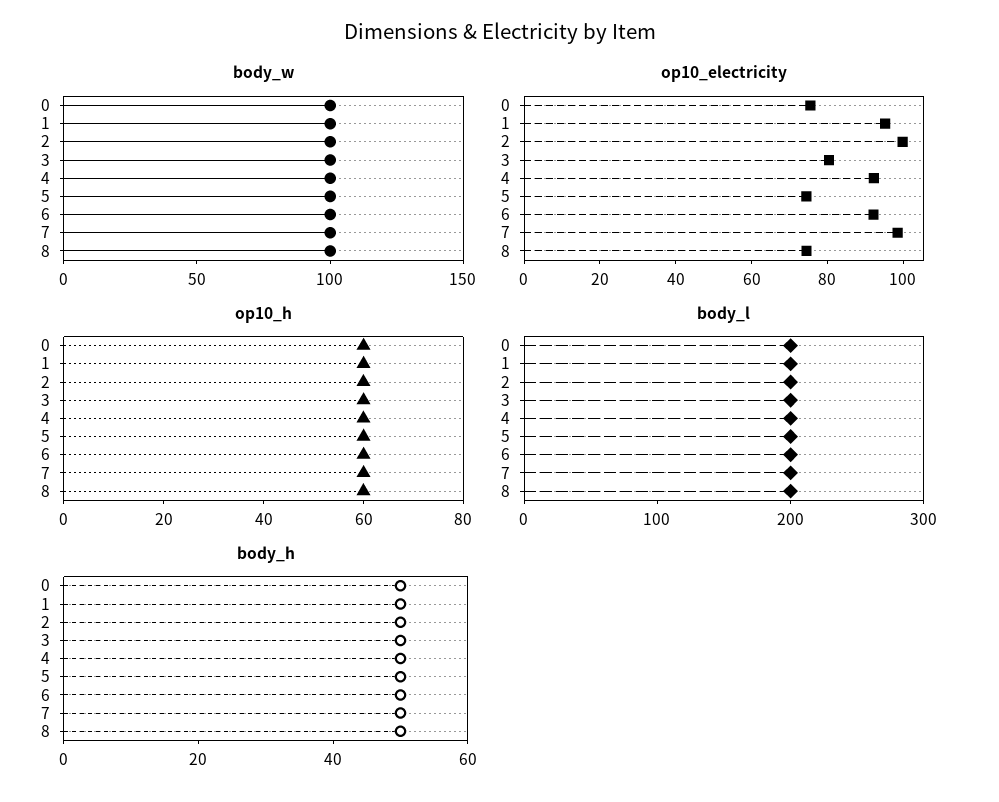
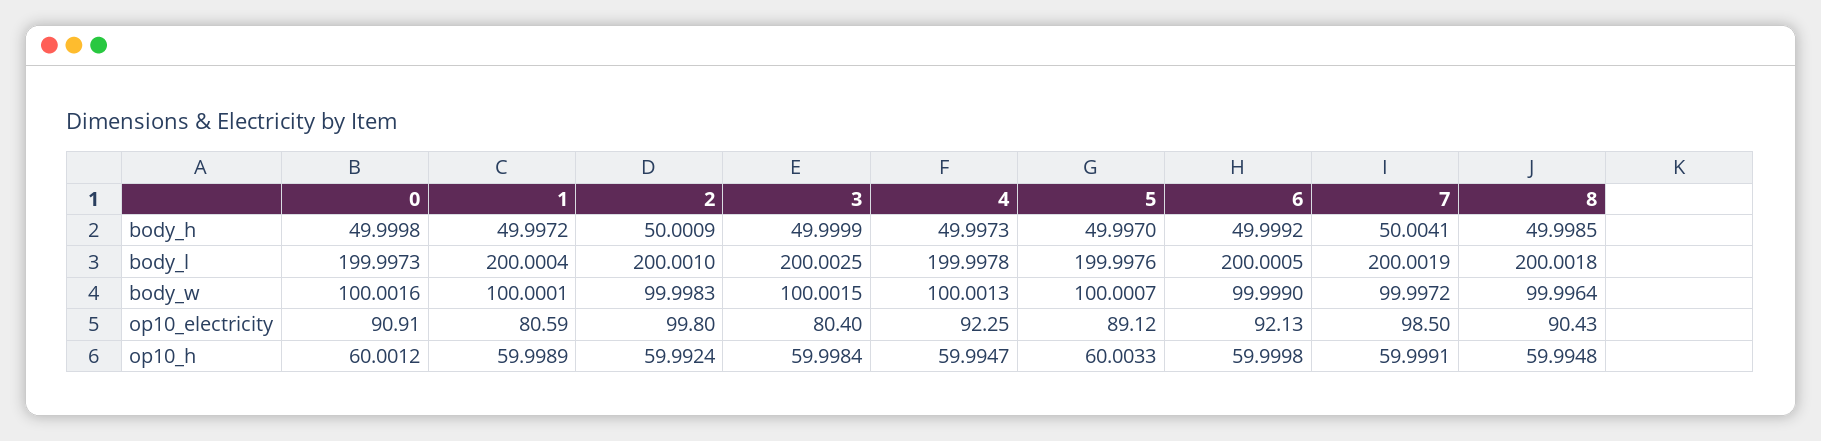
  {
    "body_w": {
      "0": 100.0016,
      "1": 100.0001,
      "2": 99.9983,
      "3": 100.0015,
      "4": 100.0013,
      "5": 100.0007,
      "6": 99.999,
      "7": 99.9972,
      "8": 99.9964
    },
    "op10_electricity": {
-     "0": 75,
+     "0": 90.91,
-     "1": 95,
+     "1": 80.59,
      "2": 99.8,
      "3": 80.4,
      "4": 92.25,
-     "5": 75,
+     "5": 89.12,
      "6": 92.13,
      "7": 98.5,
-     "8": 75
+     "8": 90.43
    },
    "op10_h": {
      "0": 60.0012,
      "1": 59.9989,
      "2": 59.9924,
      "3": 59.9984,
      "4": 59.9947,
      "5": 60.0033,
      "6": 59.9998,
      "7": 59.9991,
      "8": 59.9948
    },
    "body_l": {
      "0": 199.9973,
      "1": 200.0004,
      "2": 200.001,
      "3": 200.0025,
      "4": 199.9978,
      "5": 199.9976,
      "6": 200.0005,
      "7": 200.0019,
      "8": 200.0018
    },
    "body_h": {
      "0": 49.9998,
      "1": 49.9972,
      "2": 50.0009,
      "3": 49.9999,
      "4": 49.9973,
      "5": 49.997,
      "6": 49.9992,
      "7": 50.0041,
      "8": 49.9985
    }
  }

